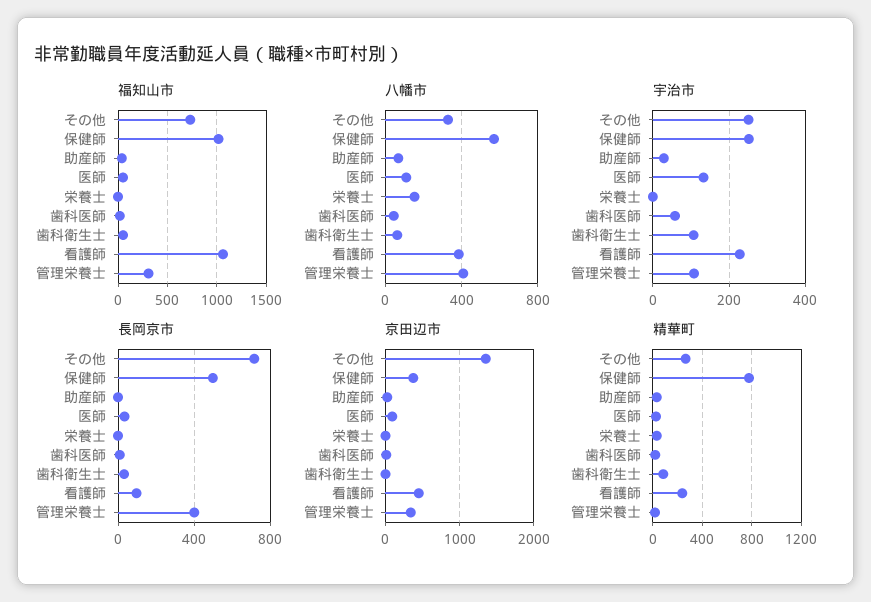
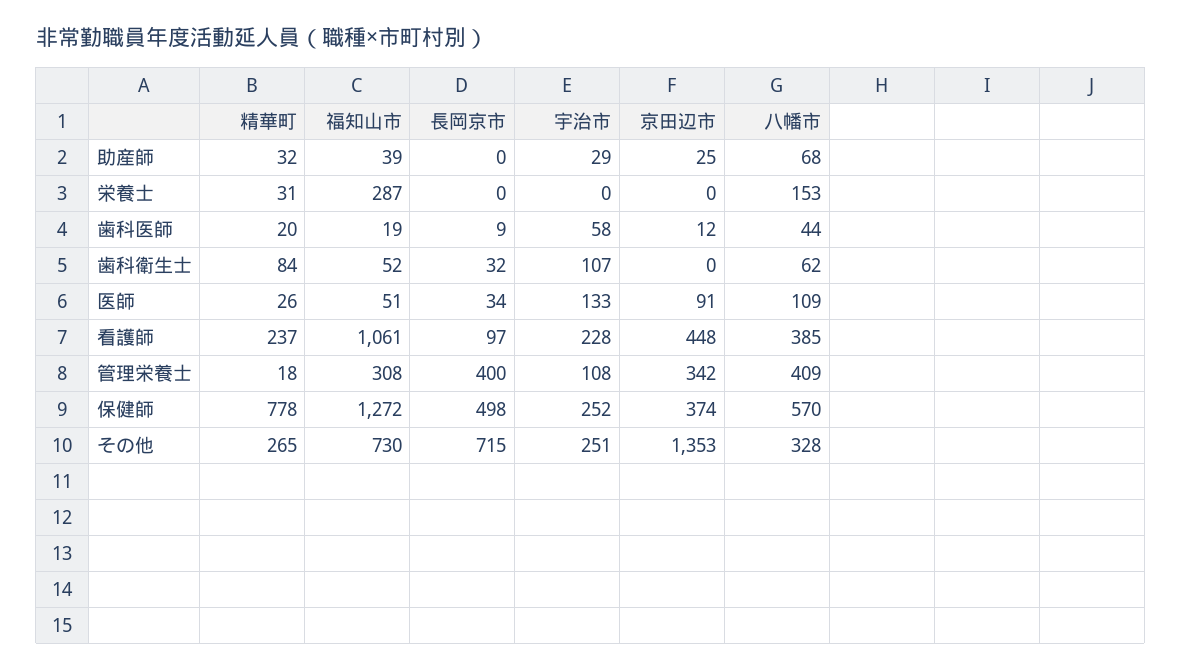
  {
    "福知山市": {
      "その他": 730,
-     "保健師": 1000,
+     "保健師": 1272,
      "助産師": 39,
      "医師": 51,
-     "栄養士": 0,
+     "栄養士": 287,
      "歯科医師": 19,
      "歯科衛生士": 52,
      "看護師": 1061,
      "管理栄養士": 308
    },
    "八幡市": {
      "その他": 328,
      "保健師": 570,
      "助産師": 68,
      "医師": 109,
      "栄養士": 153,
      "歯科医師": 44,
      "歯科衛生士": 62,
      "看護師": 385,
      "管理栄養士": 409
    },
    "宇治市": {
      "その他": 251,
      "保健師": 252,
      "助産師": 29,
      "医師": 133,
      "栄養士": 0,
      "歯科医師": 58,
      "歯科衛生士": 107,
      "看護師": 228,
      "管理栄養士": 108
    },
    "長岡京市": {
      "その他": 715,
      "保健師": 498,
      "助産師": 0,
      "医師": 34,
      "栄養士": 0,
      "歯科医師": 9,
      "歯科衛生士": 32,
      "看護師": 97,
      "管理栄養士": 400
    },
    "京田辺市": {
      "その他": 1353,
      "保健師": 374,
      "助産師": 25,
      "医師": 91,
      "栄養士": 0,
      "歯科医師": 12,
      "歯科衛生士": 0,
      "看護師": 448,
      "管理栄養士": 342
    },
    "精華町": {
      "その他": 265,
      "保健師": 778,
      "助産師": 32,
      "医師": 26,
      "栄養士": 31,
      "歯科医師": 20,
      "歯科衛生士": 84,
      "看護師": 237,
      "管理栄養士": 18
    }
  }

